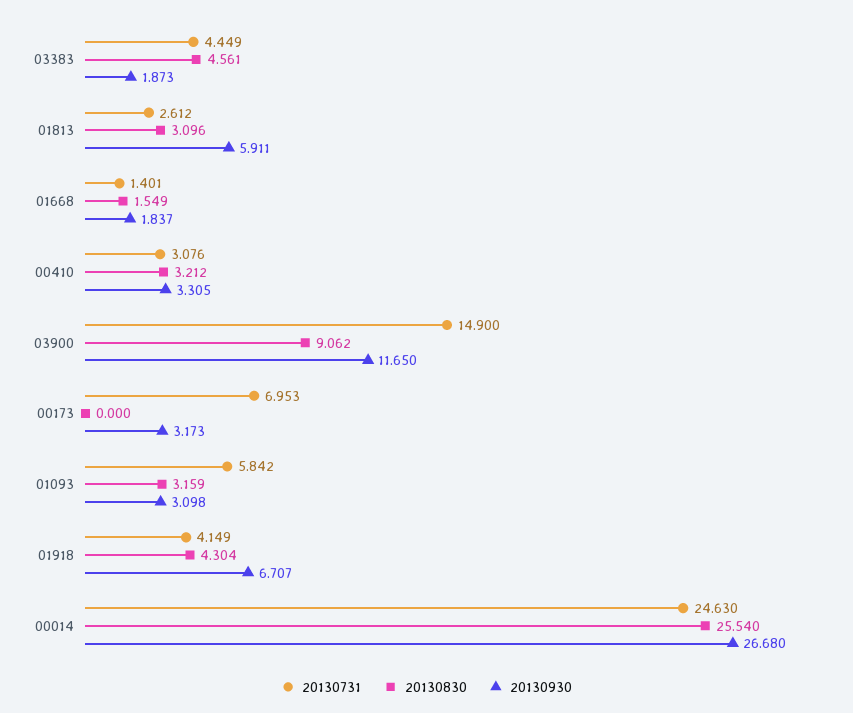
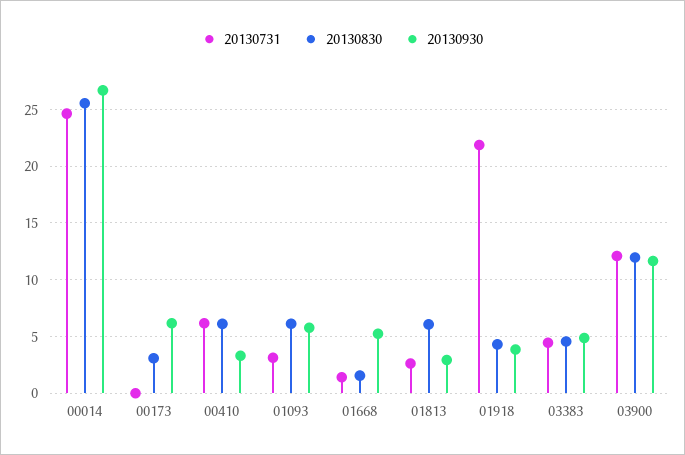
  {
    "20130731": {
      "03383": 4.449,
      "01813": 2.612,
      "01668": 1.401,
-     "00410": 3.076,
+     "00410": 6,
-     "03900": 14.9,
+     "03900": 12,
-     "00173": 6.953,
+     "00173": 0,
-     "01093": 5.842,
+     "01093": 3,
-     "01918": 4.149,
+     "01918": 22,
      "00014": 24.63
    },
    "20130830": {
      "03383": 4.561,
-     "01813": 3.096,
+     "01813": 6,
      "01668": 1.549,
-     "00410": 3.212,
+     "00410": 6,
-     "03900": 9.062,
+     "03900": 12,
-     "00173": 0,
+     "00173": 3,
-     "01093": 3.159,
+     "01093": 6,
      "01918": 4.304,
      "00014": 25.54
    },
    "20130930": {
-     "03383": 1.873,
+     "03383": 5,
-     "01813": 5.911,
+     "01813": 3,
-     "01668": 1.837,
+     "01668": 5,
      "00410": 3.305,
      "03900": 11.65,
-     "00173": 3.173,
+     "00173": 6,
-     "01093": 3.098,
+     "01093": 6,
-     "01918": 6.707,
+     "01918": 4,
      "00014": 26.68
    }
  }

